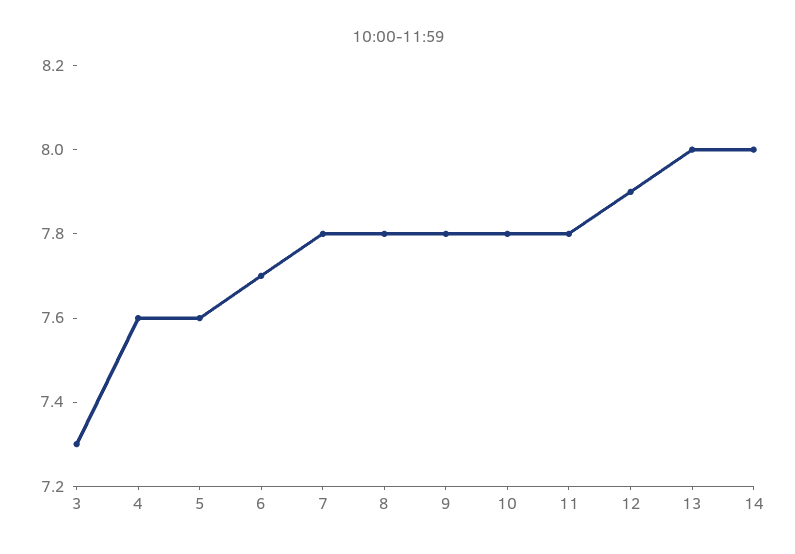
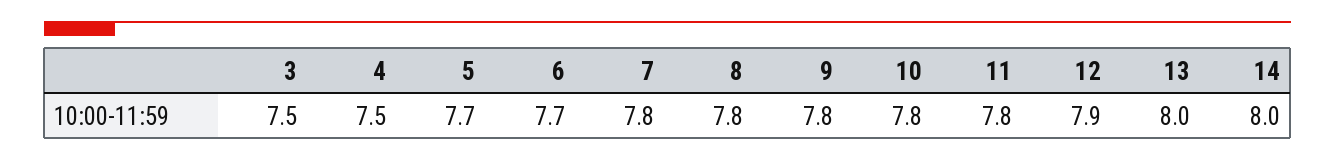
  {
-   "3": 7.3,
+   "3": 7.5,
-   "4": 7.6,
+   "4": 7.5,
-   "5": 7.6,
+   "5": 7.7,
    "6": 7.7,
    "7": 7.8,
    "8": 7.8,
    "9": 7.8,
    "10": 7.8,
    "11": 7.8,
    "12": 7.9,
    "13": 8,
    "14": 8
  }

